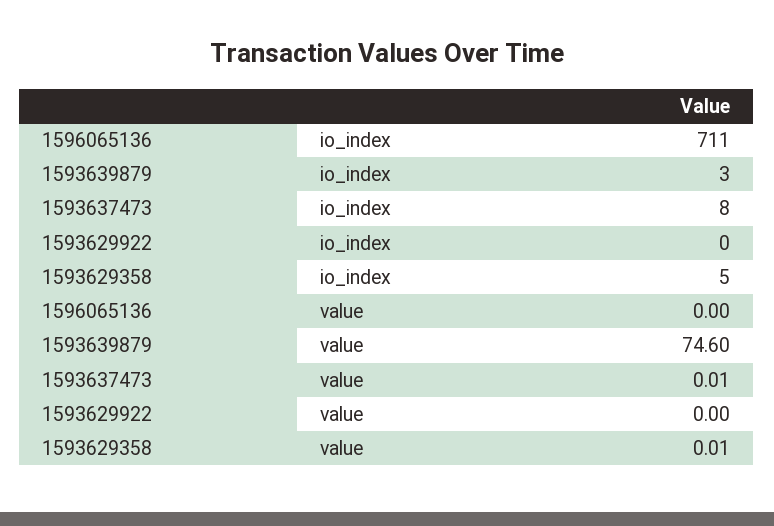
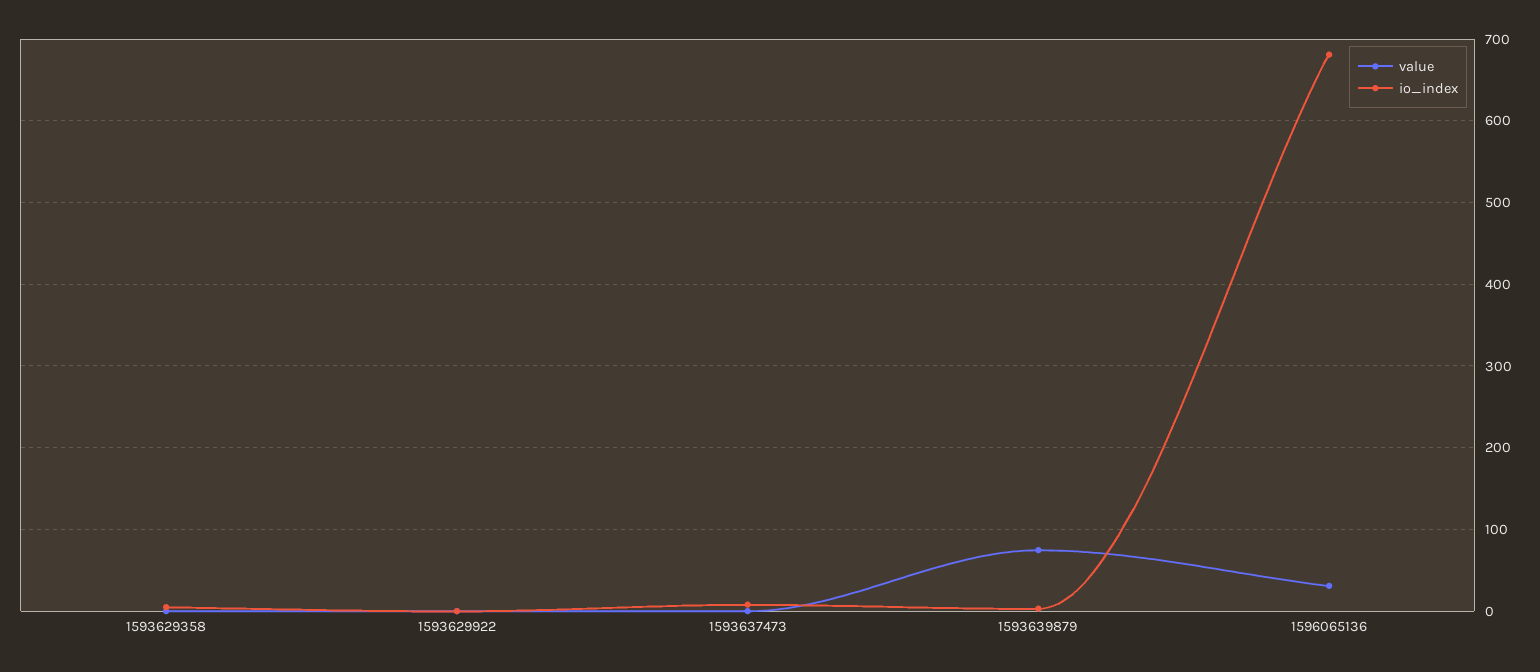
  {
    "io_index": {
-     "1596065136": 711,
+     "1596065136": 680,
      "1593639879": 3,
      "1593637473": 8,
      "1593629922": 0,
      "1593629358": 5
    },
    "value": {
-     "1596065136": 0,
+     "1596065136": 30,
      "1593639879": 74.6,
      "1593637473": 0.01,
      "1593629922": 0,
      "1593629358": 0.01
    }
  }

